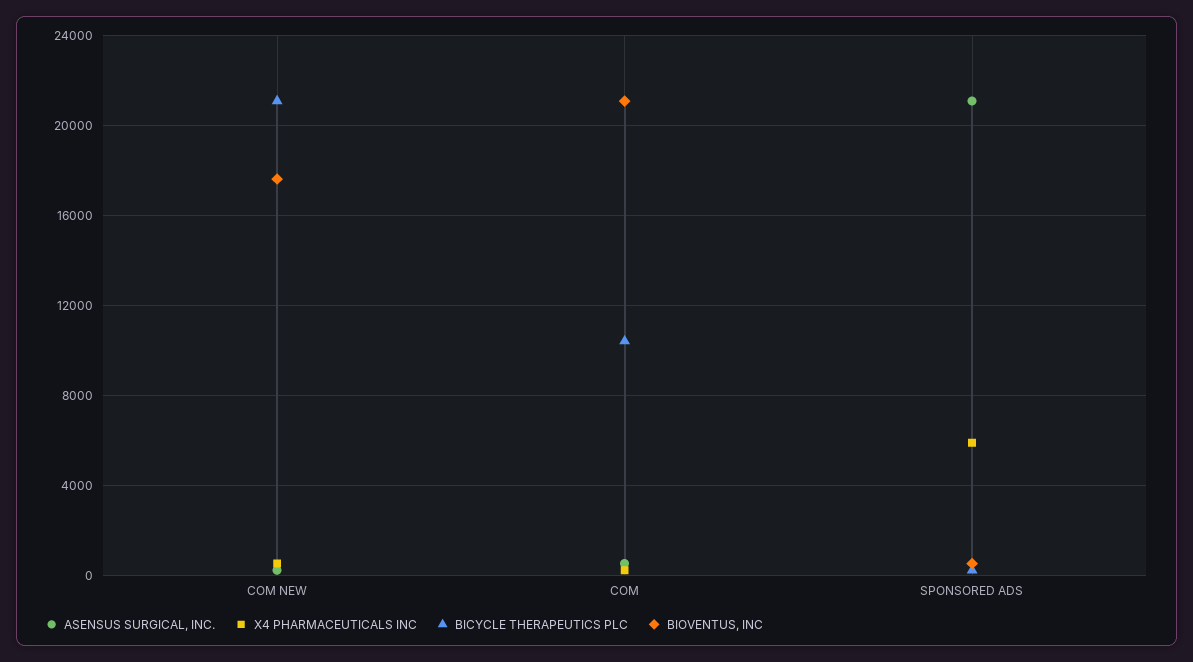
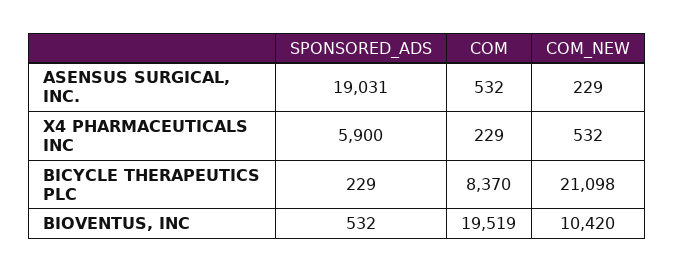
  {
    "ASENSUS SURGICAL, INC.": {
      "COM NEW": 229,
      "COM": 532,
-     "SPONSORED ADS": 21000
+     "SPONSORED ADS": 19031
    },
    "X4 PHARMACEUTICALS INC": {
      "COM NEW": 532,
      "COM": 229,
      "SPONSORED ADS": 5900
    },
    "BICYCLE THERAPEUTICS PLC": {
      "COM NEW": 21098,
-     "COM": 10500,
+     "COM": 8370,
      "SPONSORED ADS": 229
    },
    "BIOVENTUS, INC": {
-     "COM NEW": 17500,
+     "COM NEW": 10420,
-     "COM": 21000,
+     "COM": 19519,
      "SPONSORED ADS": 532
    }
  }

